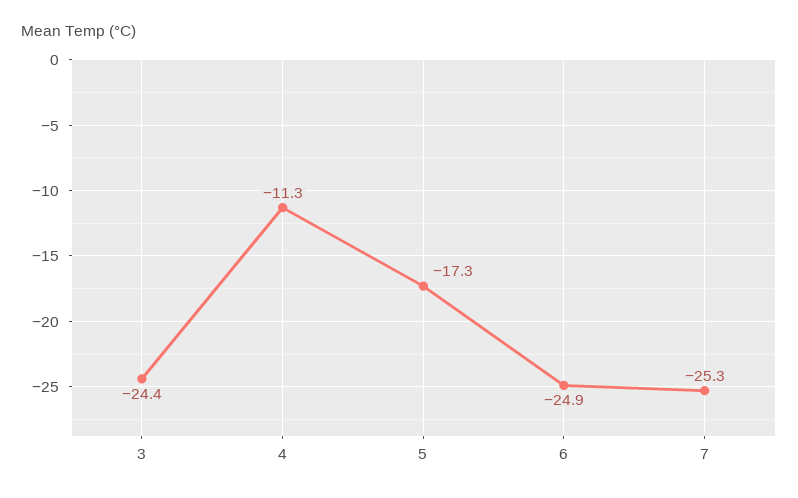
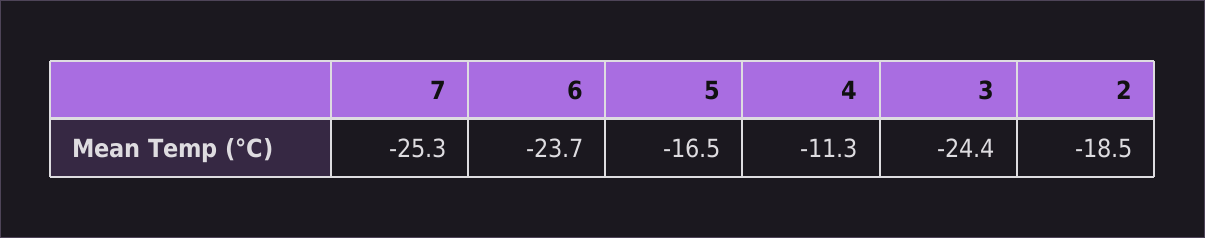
  {
    "3": -24.4,
    "4": -11.3,
-   "5": -17.3,
+   "5": -16.5,
-   "6": -24.9,
+   "6": -23.7,
-   "7": -25.3
+   "7": -25.3,
+   "2": -18.5
  }

